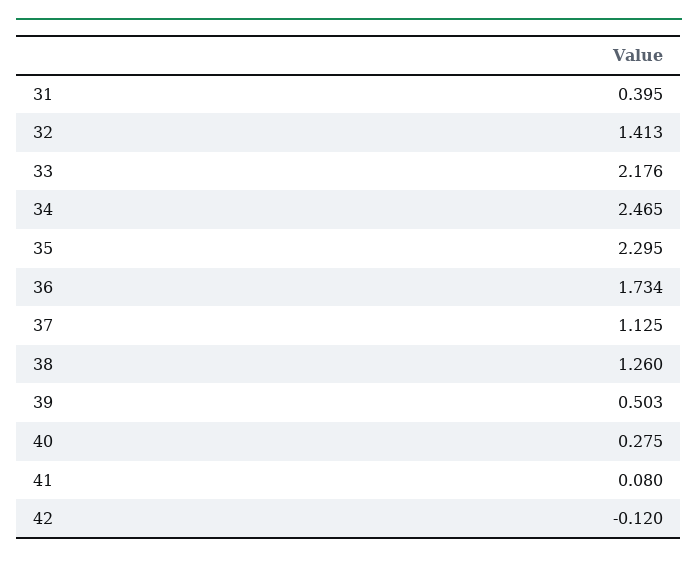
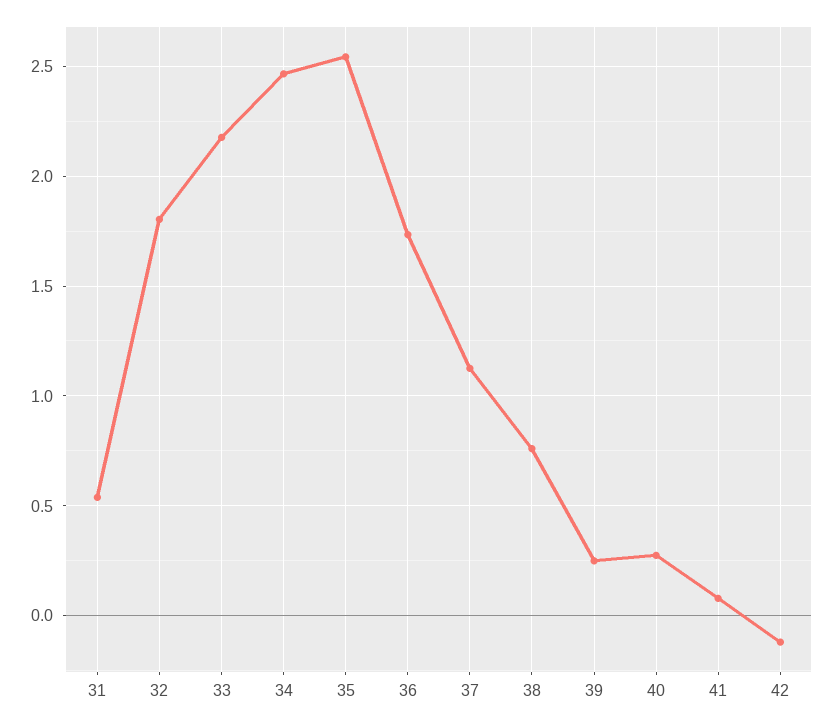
  {
-   "31": 0.395,
+   "31": 0.55,
-   "32": 1.413,
+   "32": 1.8,
    "33": 2.176,
    "34": 2.465,
-   "35": 2.295,
+   "35": 2.55,
    "36": 1.734,
    "37": 1.125,
-   "38": 1.26,
+   "38": 0.75,
-   "39": 0.503,
+   "39": 0.25,
    "40": 0.275,
    "41": 0.08,
    "42": -0.12
  }

